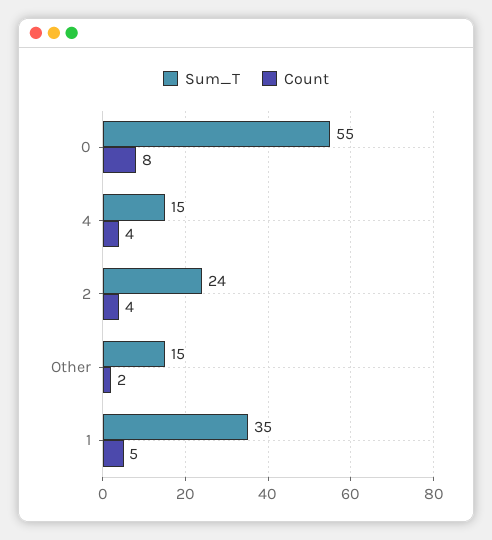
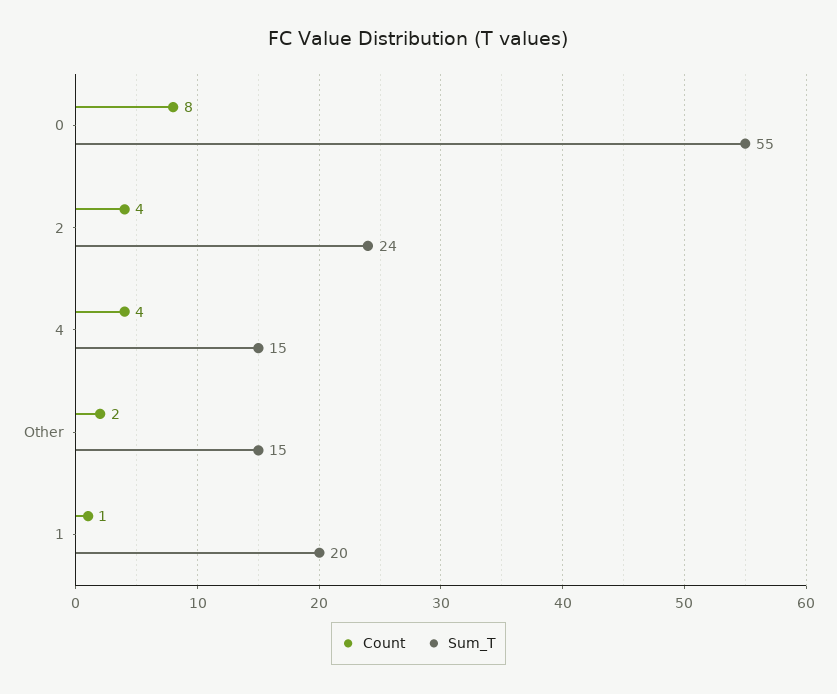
  {
    "Sum_T": {
      "0": 55,
      "4": 15,
      "2": 24,
      "Other": 15,
-     "1": 35
+     "1": 20
    },
    "Count": {
      "0": 8,
      "4": 4,
      "2": 4,
      "Other": 2,
-     "1": 5
+     "1": 1
    }
  }

